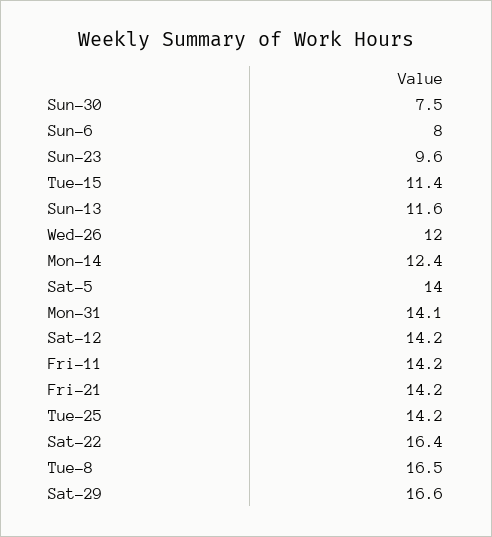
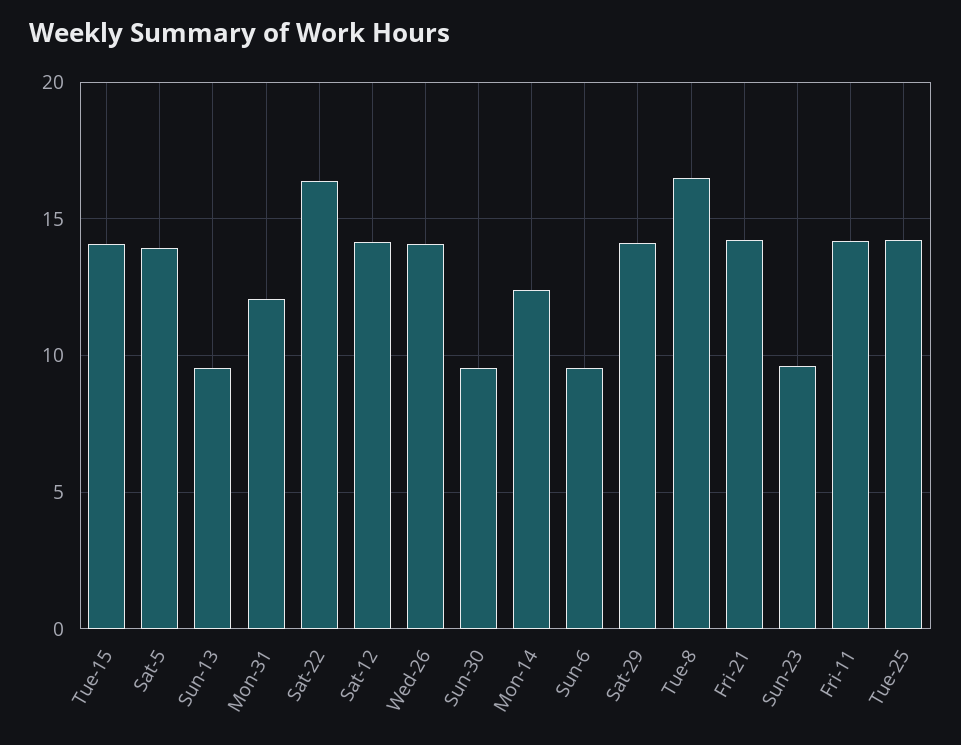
  {
-   "Sun-30": 7.5,
+   "Sun-30": 9.5,
-   "Sun-6": 8,
+   "Sun-6": 9.5,
    "Sun-23": 9.6,
-   "Tue-15": 11.4,
+   "Tue-15": 14,
-   "Sun-13": 11.6,
+   "Sun-13": 9.5,
-   "Wed-26": 12,
+   "Wed-26": 14,
    "Mon-14": 12.4,
    "Sat-5": 14,
-   "Mon-31": 14.1,
+   "Mon-31": 12,
    "Sat-12": 14.2,
    "Fri-11": 14.2,
    "Fri-21": 14.2,
    "Tue-25": 14.2,
    "Sat-22": 16.4,
    "Tue-8": 16.5,
-   "Sat-29": 16.6
+   "Sat-29": 14
  }

